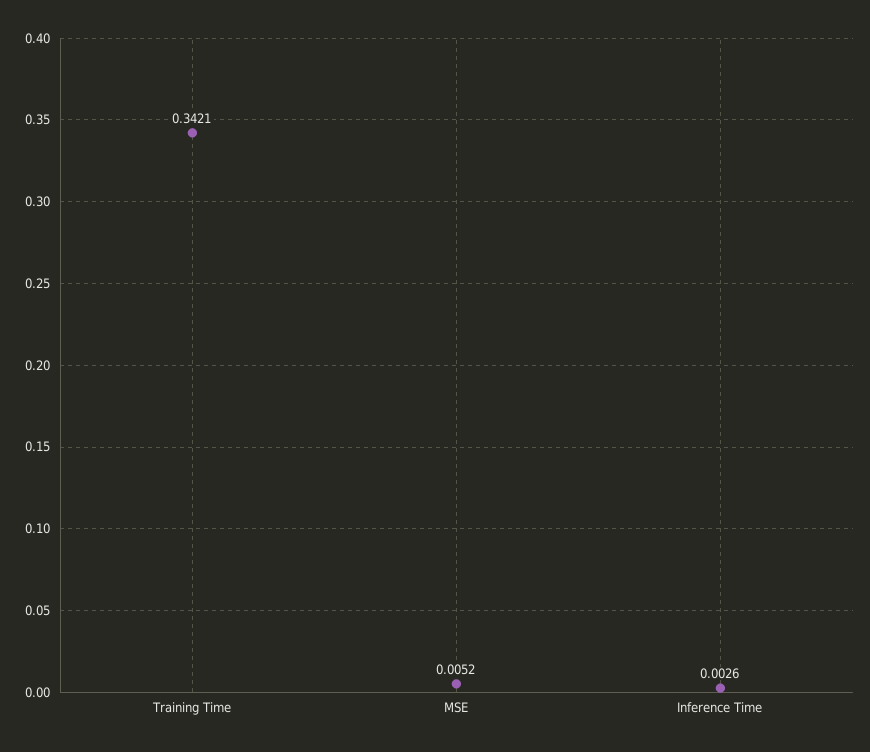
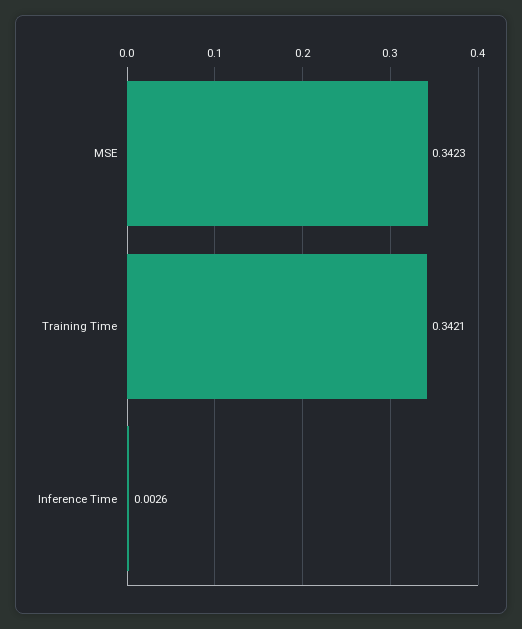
  {
    "Training Time": 0.3421,
-   "MSE": 0.0052,
+   "MSE": 0.3423,
    "Inference Time": 0.0026
  }

